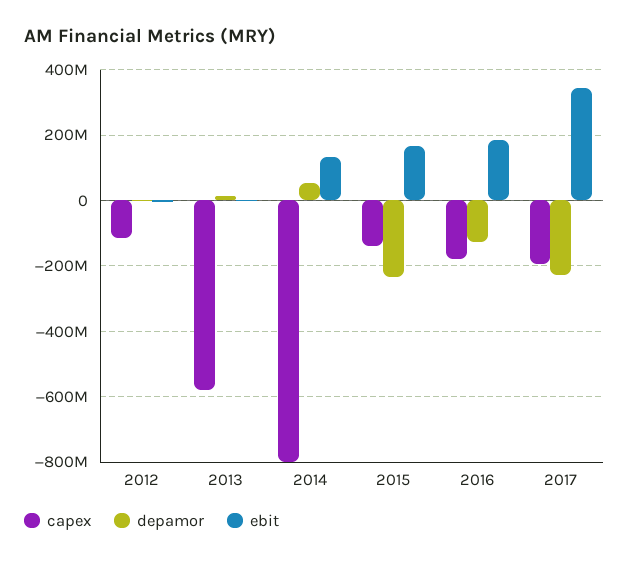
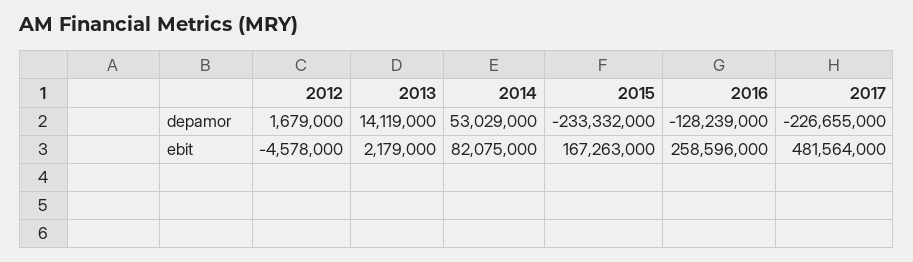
  {
-   "capex": {
-     "2012": -120000000,
-     "2013": -580000000,
-     "2014": -800000000,
-     "2015": -140000000,
-     "2016": -180000000,
-     "2017": -200000000
-   },
    "depamor": {
      "2012": 1679000,
      "2013": 14119000,
      "2014": 53029000,
      "2015": -233332000,
      "2016": -128239000,
      "2017": -226655000
    },
    "ebit": {
      "2012": -4578000,
      "2013": 2179000,
-     "2014": 140000000,
+     "2014": 82075000,
      "2015": 167263000,
-     "2016": 180000000,
+     "2016": 258596000,
-     "2017": 340000000
+     "2017": 481564000
    }
  }

